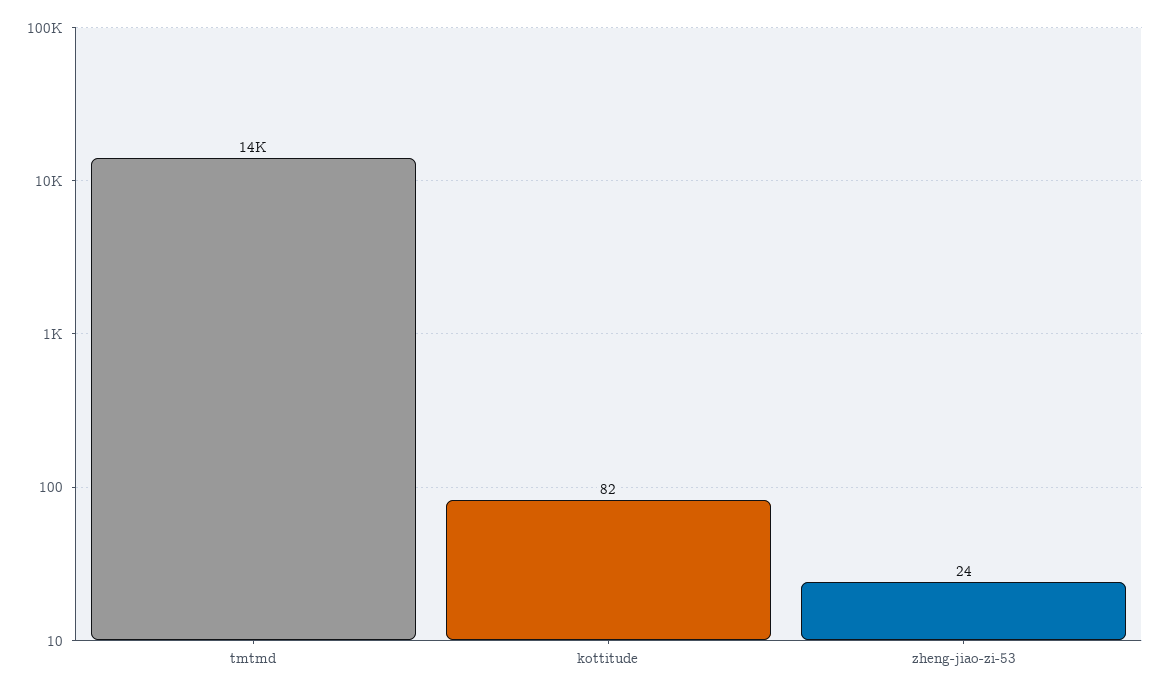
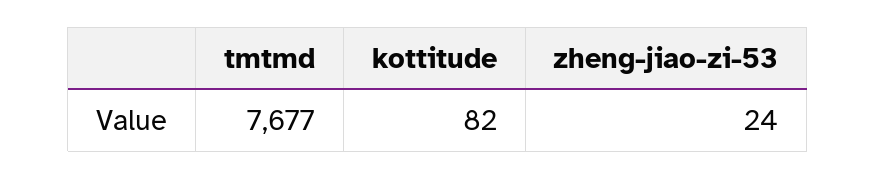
  {
-   "tmtmd": 14000,
+   "tmtmd": 7677,
    "kottitude": 82,
    "zheng-jiao-zi-53": 24
  }

